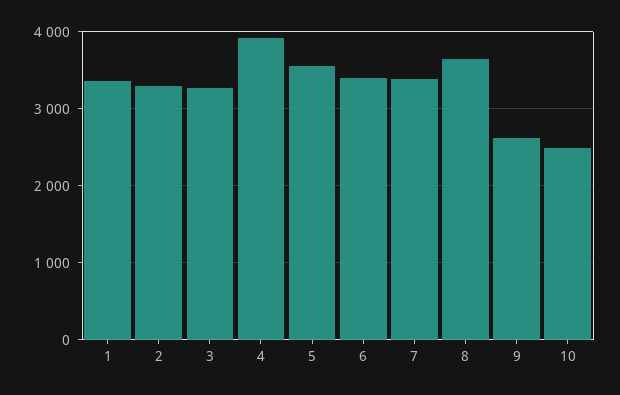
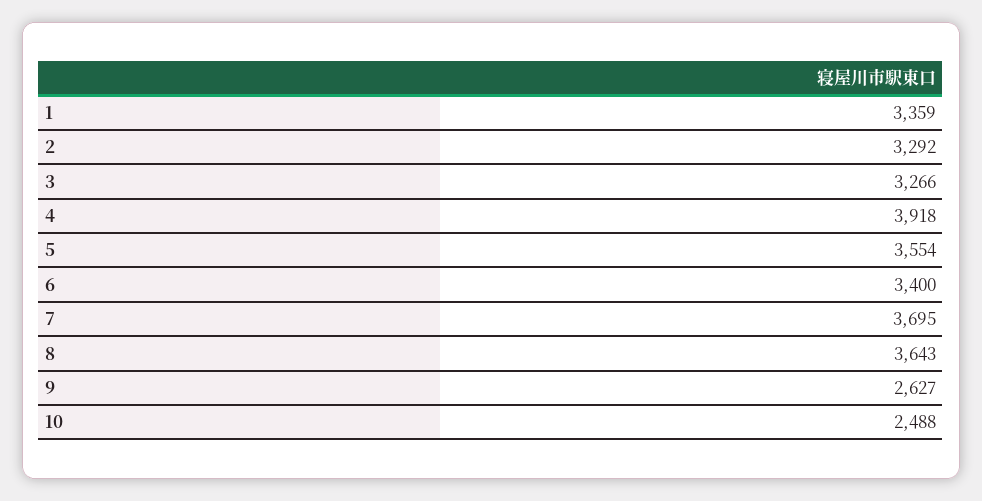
  {
    "1": 3359,
    "2": 3292,
    "3": 3266,
    "4": 3918,
    "5": 3554,
    "6": 3400,
-   "7": 3400,
+   "7": 3695,
    "8": 3643,
    "9": 2627,
    "10": 2488
  }

